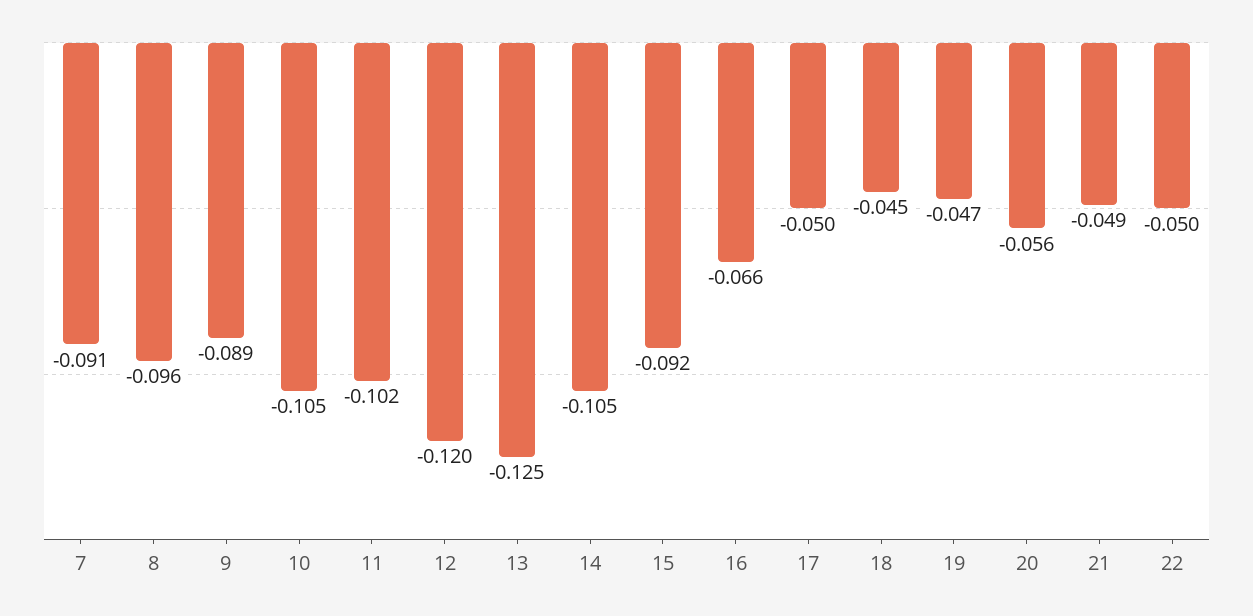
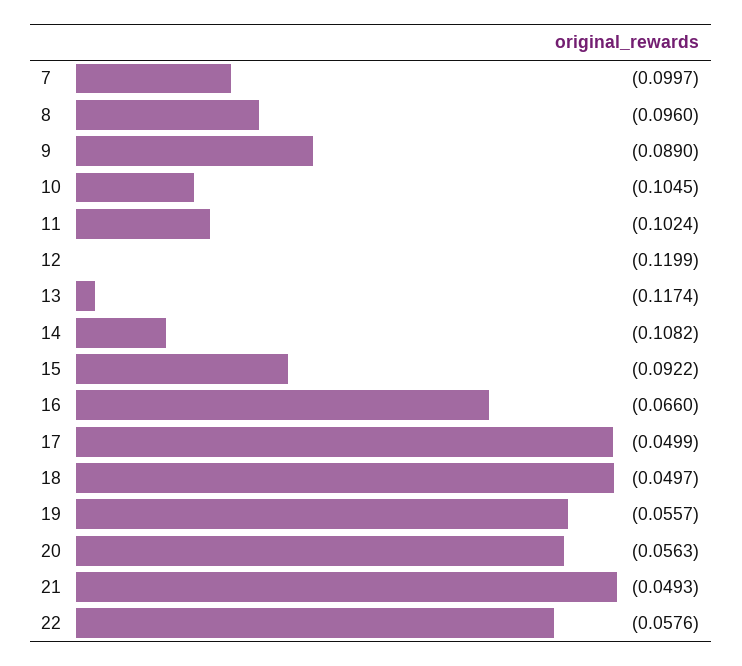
  {
-   "7": -0.091,
+   "7": -0.0997,
    "8": -0.096,
    "9": -0.089,
    "10": -0.1045,
    "11": -0.1024,
    "12": -0.1199,
-   "13": -0.125,
+   "13": -0.1174,
-   "14": -0.105,
+   "14": -0.1082,
    "15": -0.0922,
    "16": -0.066,
    "17": -0.0499,
-   "18": -0.045,
+   "18": -0.0497,
-   "19": -0.047,
+   "19": -0.0557,
    "20": -0.0563,
    "21": -0.0493,
-   "22": -0.05
+   "22": -0.0576
  }

